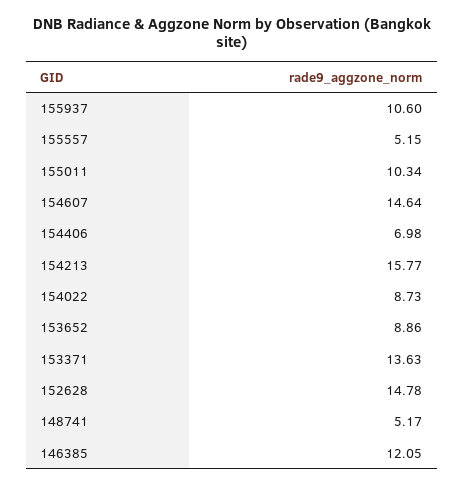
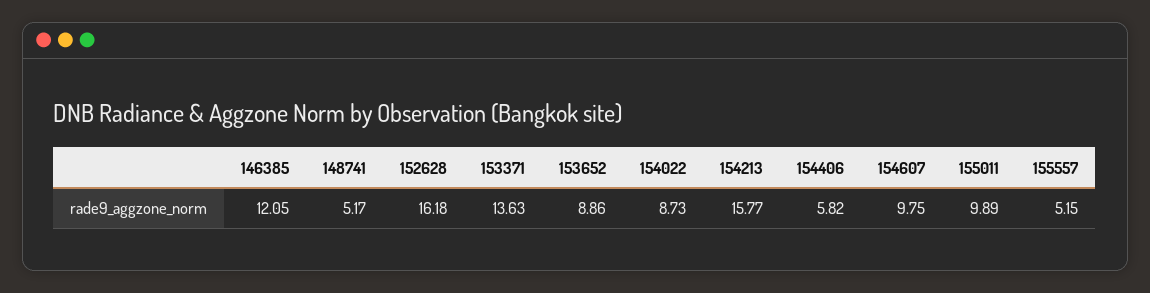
  {
-   "155937": 10.6,
    "155557": 5.15,
-   "155011": 10.34,
+   "155011": 9.89,
-   "154607": 14.64,
+   "154607": 9.75,
-   "154406": 6.98,
+   "154406": 5.82,
    "154213": 15.77,
    "154022": 8.73,
    "153652": 8.86,
    "153371": 13.63,
-   "152628": 14.78,
+   "152628": 16.18,
    "148741": 5.17,
    "146385": 12.05
  }

